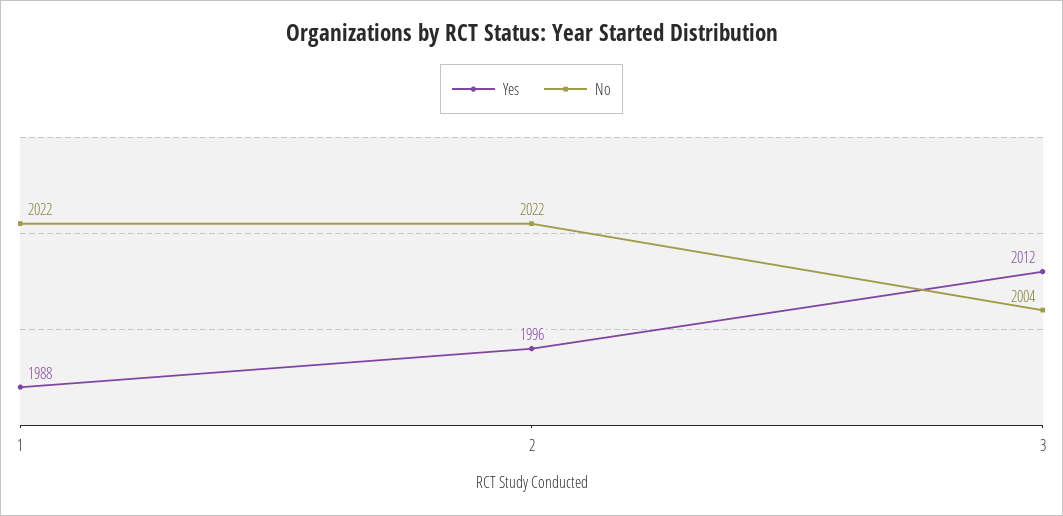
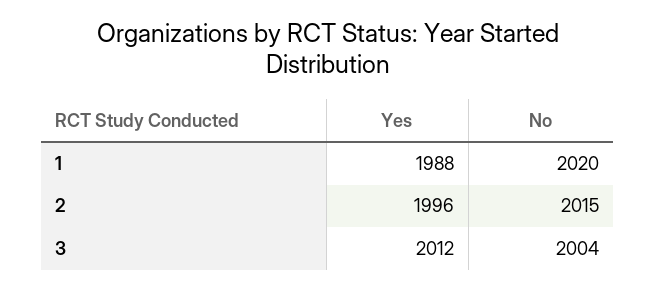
  {
    "Yes": {
      "1": 1988,
      "2": 1996,
      "3": 2012
    },
    "No": {
-     "1": 2022,
+     "1": 2020,
-     "2": 2022,
+     "2": 2015,
      "3": 2004
    }
  }

